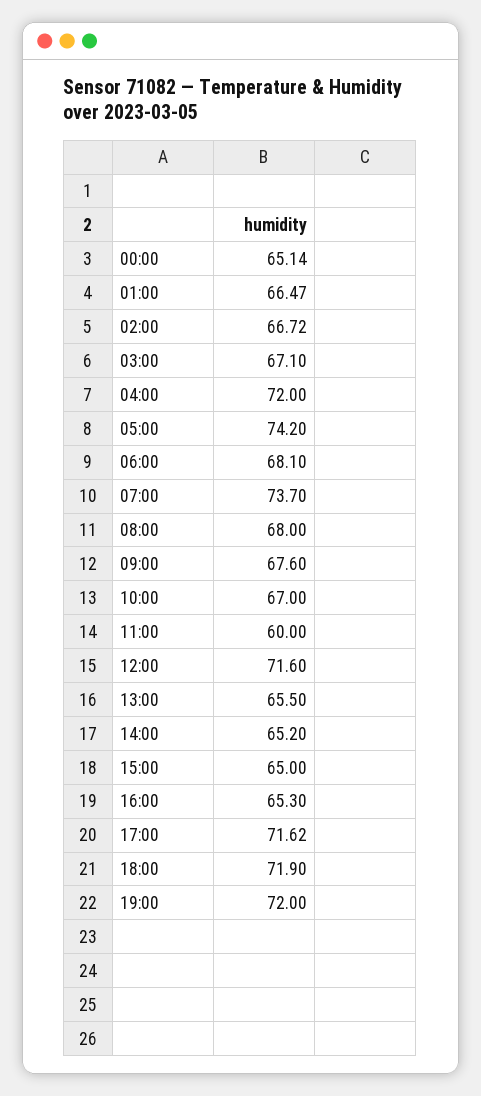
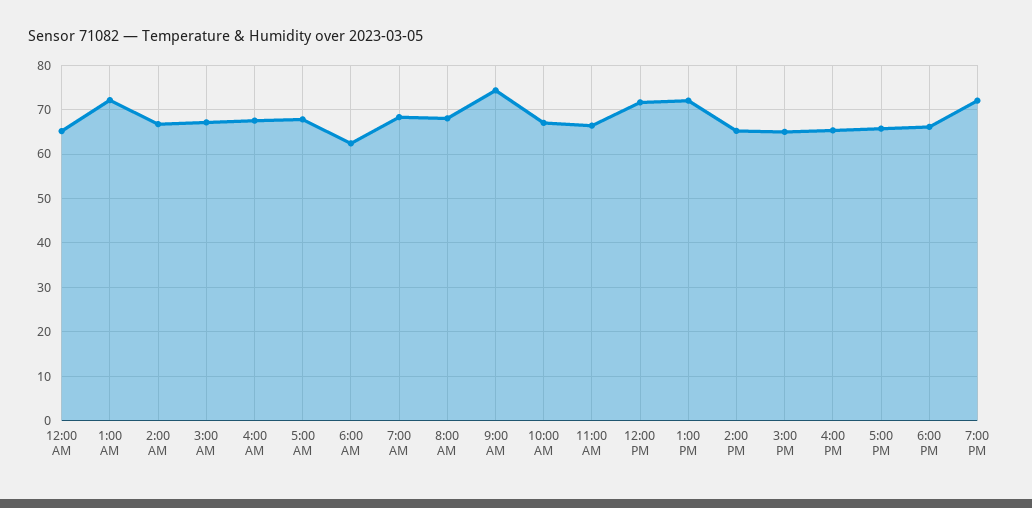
  {
    "00:00": 65.14,
-   "01:00": 66.47,
+   "01:00": 72,
    "02:00": 66.72,
    "03:00": 67.1,
-   "04:00": 72,
+   "04:00": 68,
-   "05:00": 74.2,
+   "05:00": 68,
-   "06:00": 68.1,
+   "06:00": 62,
-   "07:00": 73.7,
+   "07:00": 68,
    "08:00": 68,
-   "09:00": 67.6,
+   "09:00": 74,
    "10:00": 67,
-   "11:00": 60,
+   "11:00": 66,
    "12:00": 71.6,
-   "13:00": 65.5,
+   "13:00": 72,
    "14:00": 65.2,
    "15:00": 65,
    "16:00": 65.3,
-   "17:00": 71.62,
+   "17:00": 66,
-   "18:00": 71.9,
+   "18:00": 66,
    "19:00": 72
  }

